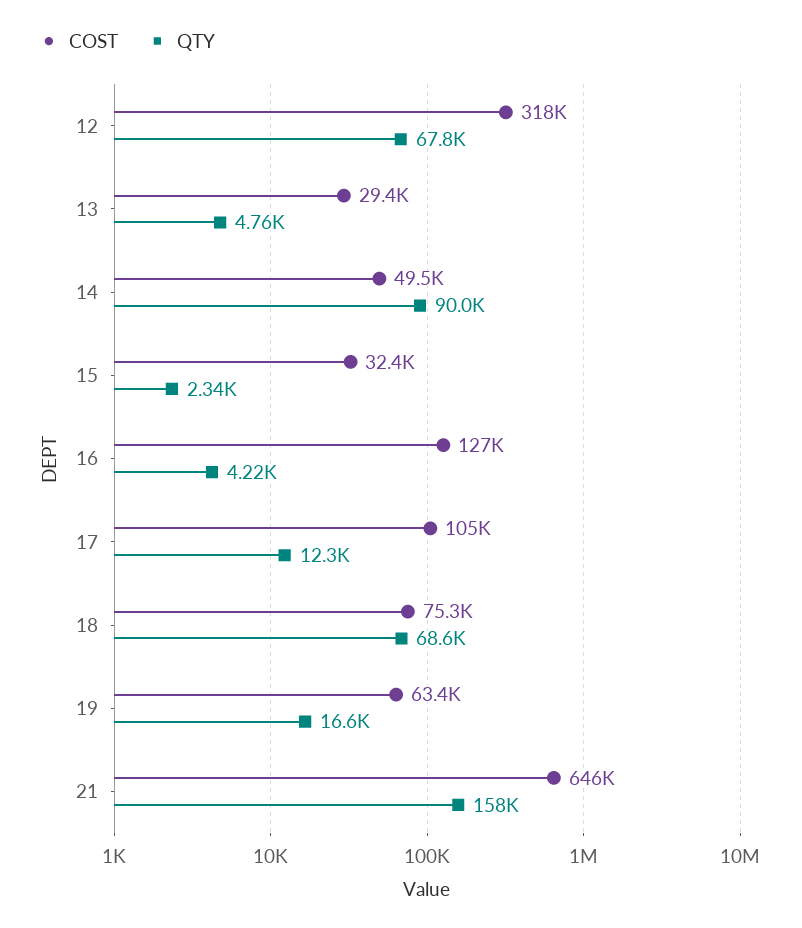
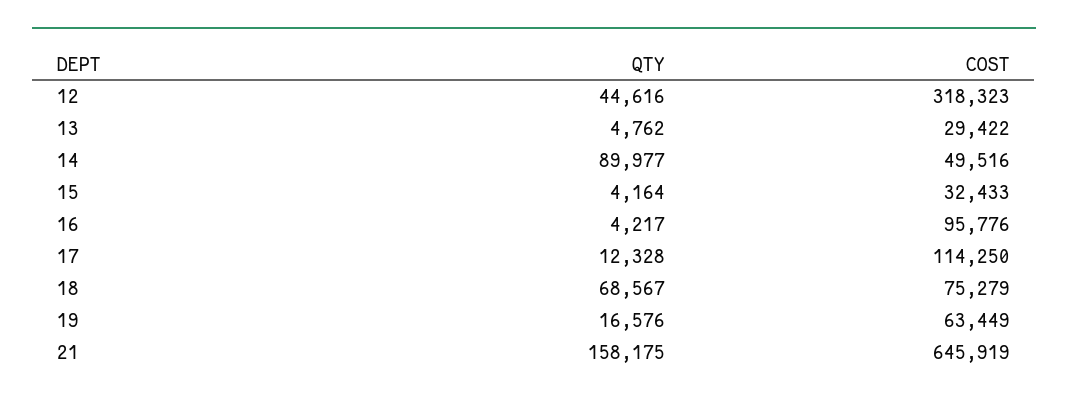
  {
    "COST": {
      "12": 318323,
      "13": 29422,
      "14": 49516,
      "15": 32433,
-     "16": 127000,
+     "16": 95776,
-     "17": 105000,
+     "17": 114250,
      "18": 75279,
      "19": 63449,
      "21": 645919
    },
    "QTY": {
-     "12": 67800,
+     "12": 44616,
      "13": 4762,
      "14": 89977,
-     "15": 2340,
+     "15": 4164,
      "16": 4217,
      "17": 12328,
      "18": 68567,
      "19": 16576,
      "21": 158175
    }
  }

